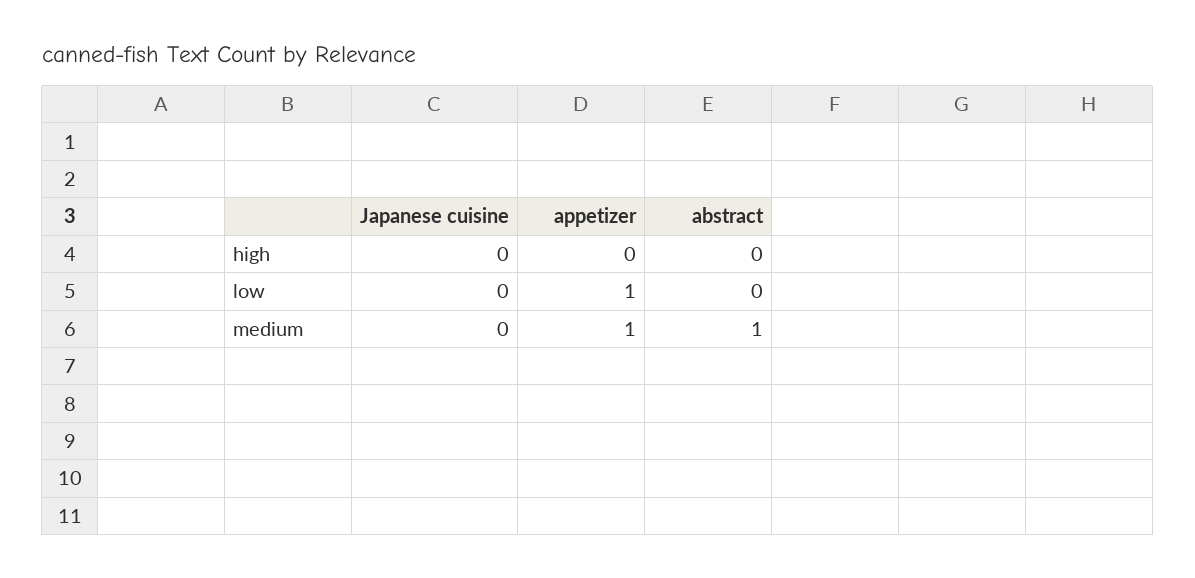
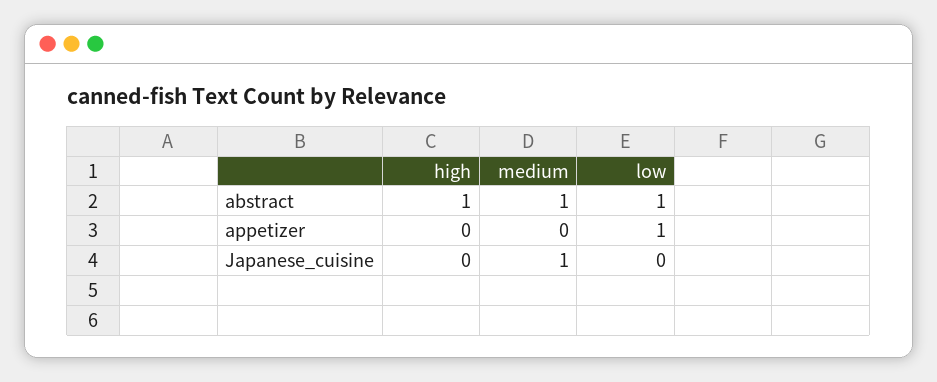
  {
    "Japanese cuisine": {
      "high": 0,
      "low": 0,
-     "medium": 0
+     "medium": 1
    },
    "appetizer": {
      "high": 0,
      "low": 1,
-     "medium": 1
+     "medium": 0
    },
    "abstract": {
-     "high": 0,
+     "high": 1,
-     "low": 0,
+     "low": 1,
      "medium": 1
    }
  }

